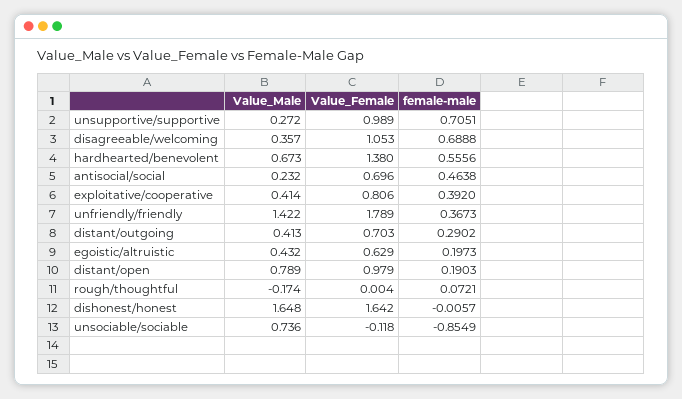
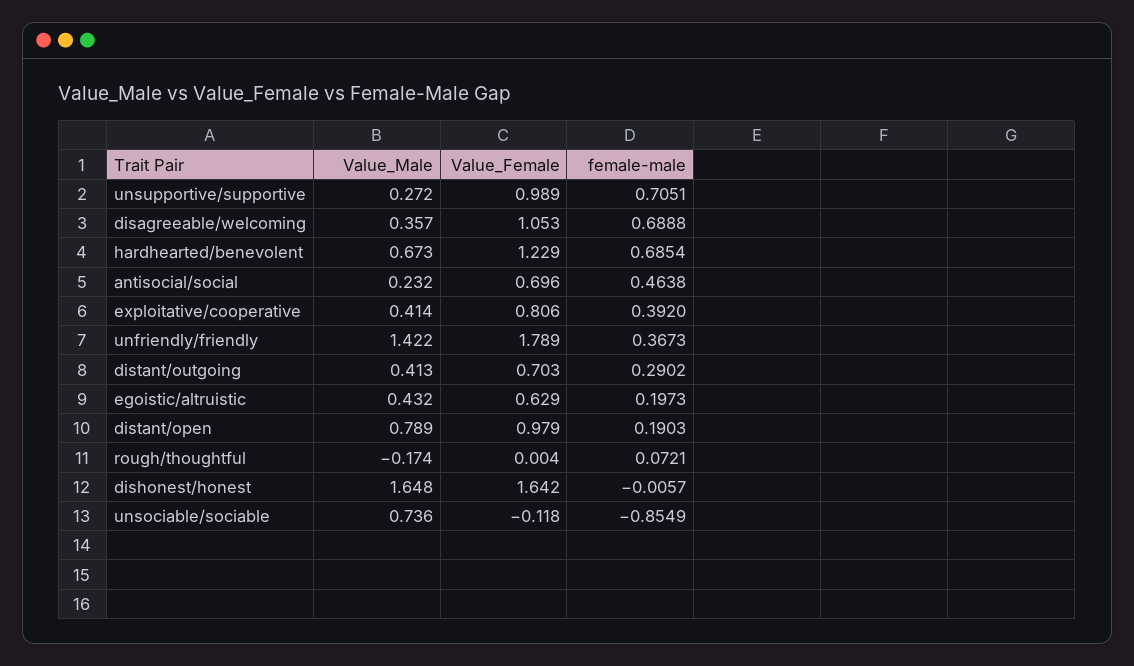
  {
    "Value_Male": {
      "unsupportive/supportive": 0.272,
      "disagreeable/welcoming": 0.357,
      "hardhearted/benevolent": 0.673,
      "antisocial/social": 0.232,
      "exploitative/cooperative": 0.414,
      "unfriendly/friendly": 1.422,
      "distant/outgoing": 0.413,
      "egoistic/altruistic": 0.432,
      "distant/open": 0.789,
      "rough/thoughtful": -0.174,
      "dishonest/honest": 1.648,
      "unsociable/sociable": 0.736
    },
    "Value_Female": {
      "unsupportive/supportive": 0.989,
      "disagreeable/welcoming": 1.053,
-     "hardhearted/benevolent": 1.38,
+     "hardhearted/benevolent": 1.229,
      "antisocial/social": 0.696,
      "exploitative/cooperative": 0.806,
      "unfriendly/friendly": 1.789,
      "distant/outgoing": 0.703,
      "egoistic/altruistic": 0.629,
      "distant/open": 0.979,
      "rough/thoughtful": 0.004,
      "dishonest/honest": 1.642,
      "unsociable/sociable": -0.118
    },
    "female-male": {
      "unsupportive/supportive": 0.7051,
      "disagreeable/welcoming": 0.6888,
-     "hardhearted/benevolent": 0.5556,
+     "hardhearted/benevolent": 0.6854,
      "antisocial/social": 0.4638,
      "exploitative/cooperative": 0.392,
      "unfriendly/friendly": 0.3673,
      "distant/outgoing": 0.2902,
      "egoistic/altruistic": 0.1973,
      "distant/open": 0.1903,
      "rough/thoughtful": 0.0721,
      "dishonest/honest": -0.0057,
      "unsociable/sociable": -0.8549
    }
  }

